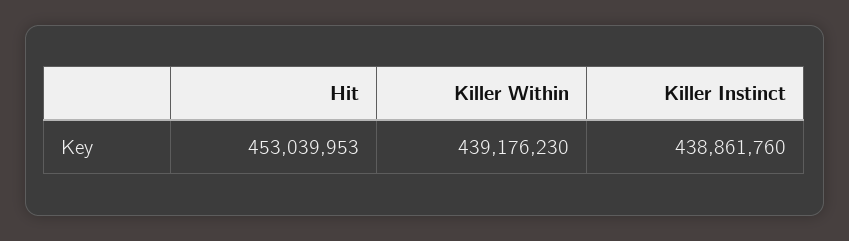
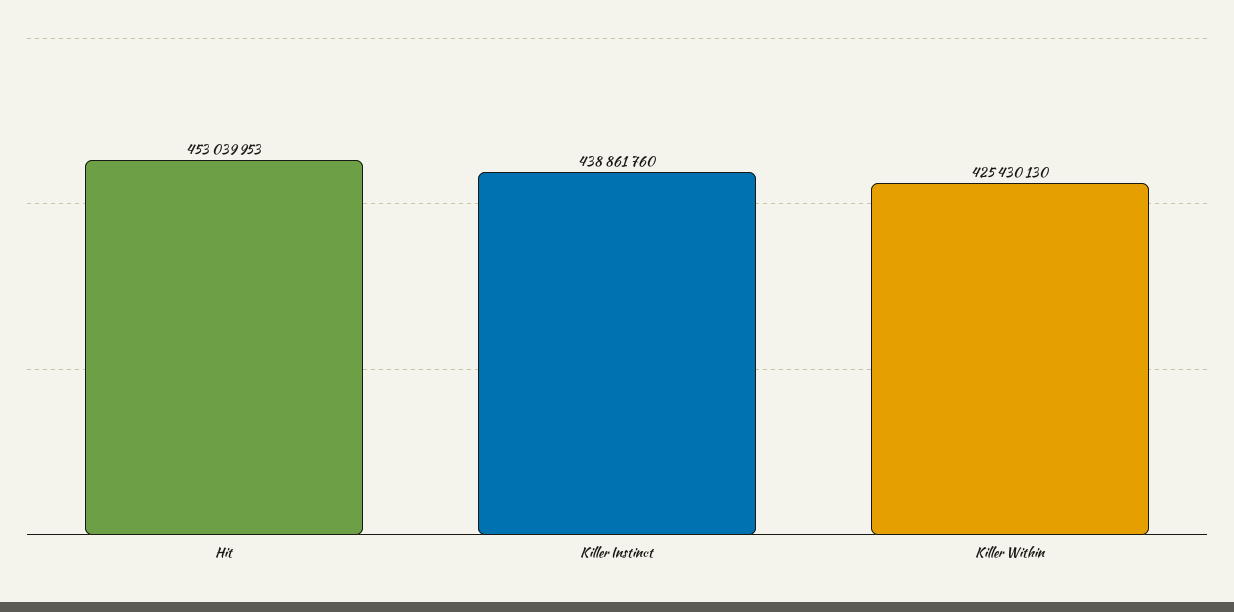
  {
    "Hit": 453039953,
-   "Killer Within": 439176230,
+   "Killer Within": 425430130,
    "Killer Instinct": 438861760
  }

